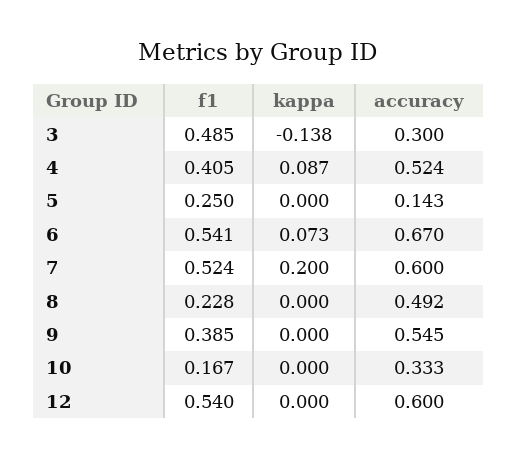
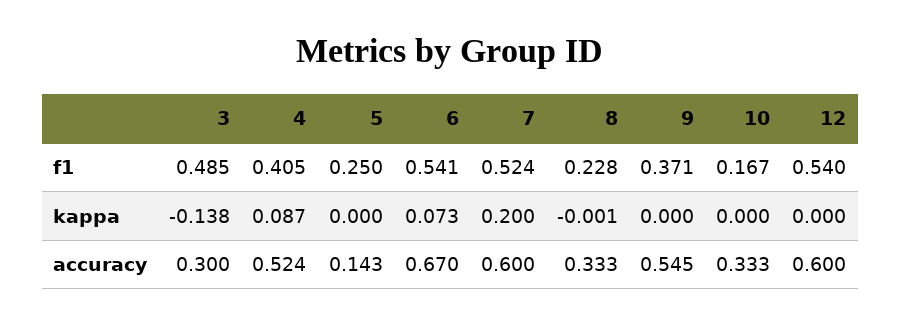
  {
    "f1": {
      "3": 0.485,
      "4": 0.405,
      "5": 0.25,
      "6": 0.541,
      "7": 0.524,
      "8": 0.228,
-     "9": 0.385,
+     "9": 0.371,
      "10": 0.167,
      "12": 0.54
    },
    "kappa": {
      "3": -0.138,
      "4": 0.087,
      "5": 0,
      "6": 0.073,
      "7": 0.2,
-     "8": 0,
+     "8": -0.001,
      "9": 0,
      "10": 0,
      "12": 0
    },
    "accuracy": {
      "3": 0.3,
      "4": 0.524,
      "5": 0.143,
      "6": 0.67,
      "7": 0.6,
-     "8": 0.492,
+     "8": 0.333,
      "9": 0.545,
      "10": 0.333,
      "12": 0.6
    }
  }

